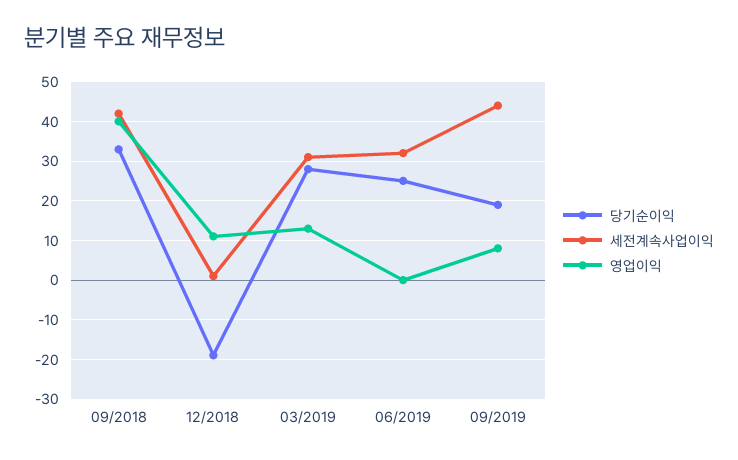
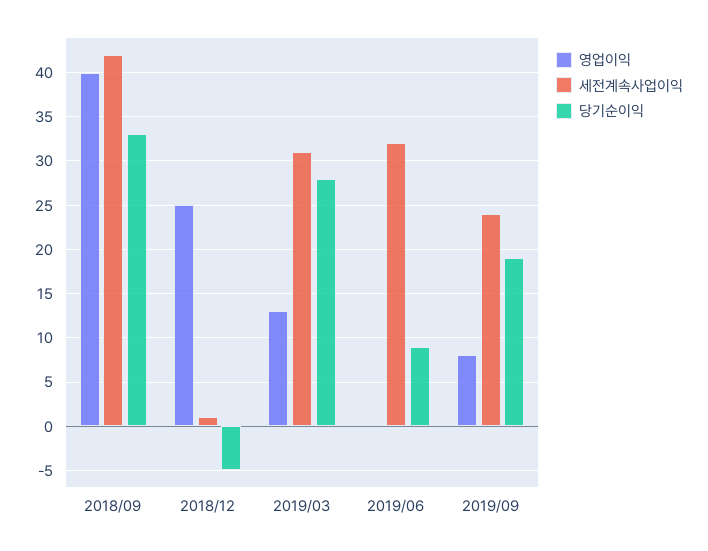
  {
    "당기순이익": {
      "09/2018": 33,
-     "12/2018": -20,
+     "12/2018": -5,
      "03/2019": 28,
-     "06/2019": 25,
+     "06/2019": 9,
      "09/2019": 19
    },
    "세전계속사업이익": {
      "09/2018": 42,
      "12/2018": 1,
      "03/2019": 31,
      "06/2019": 32,
-     "09/2019": 45
+     "09/2019": 24
    },
    "영업이익": {
      "09/2018": 40,
-     "12/2018": 10,
+     "12/2018": 25,
      "03/2019": 13,
      "06/2019": 0,
      "09/2019": 8
    }
  }

